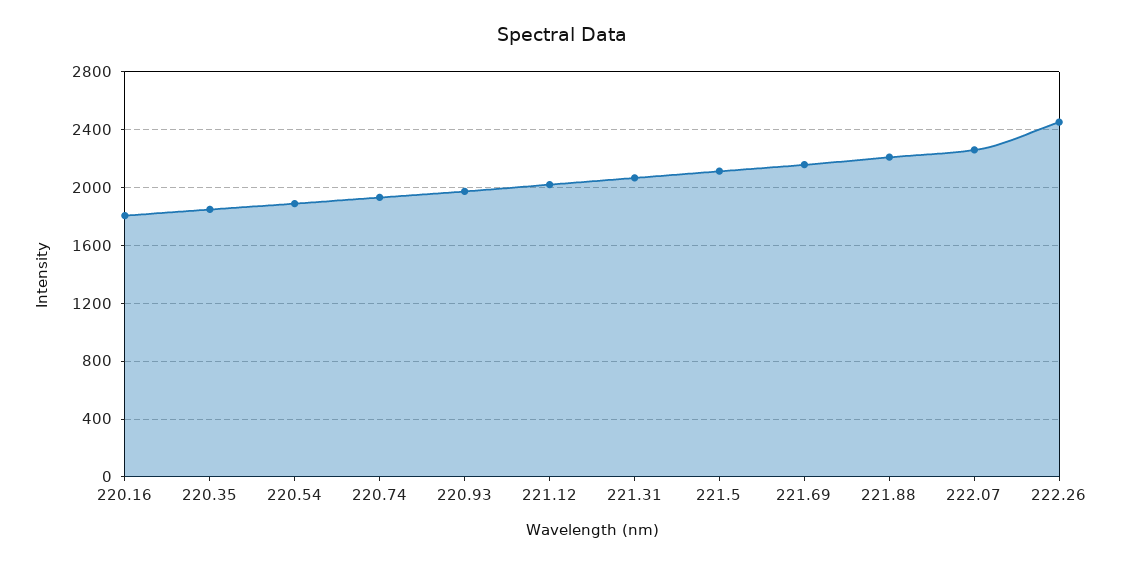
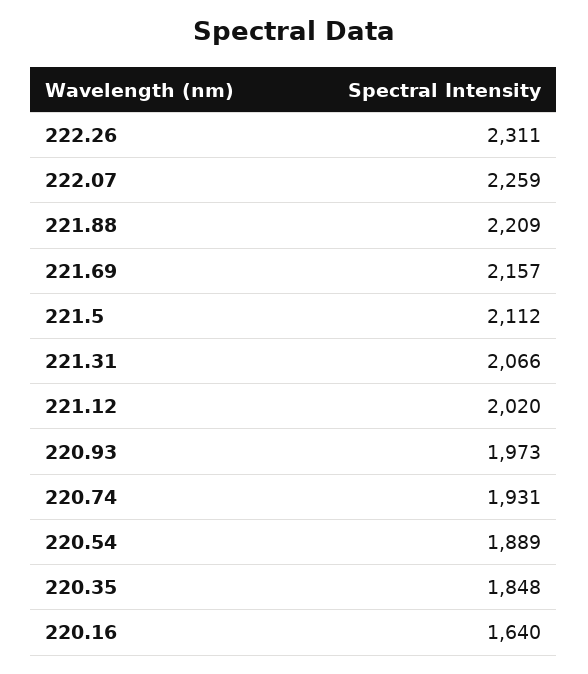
  {
-   "220.16": 1800,
+   "220.16": 1640,
    "220.35": 1848,
    "220.54": 1889,
    "220.74": 1931,
    "220.93": 1973,
    "221.12": 2020,
    "221.31": 2066,
    "221.5": 2112,
    "221.69": 2157,
    "221.88": 2209,
    "222.07": 2259,
-   "222.26": 2450
+   "222.26": 2311
  }

